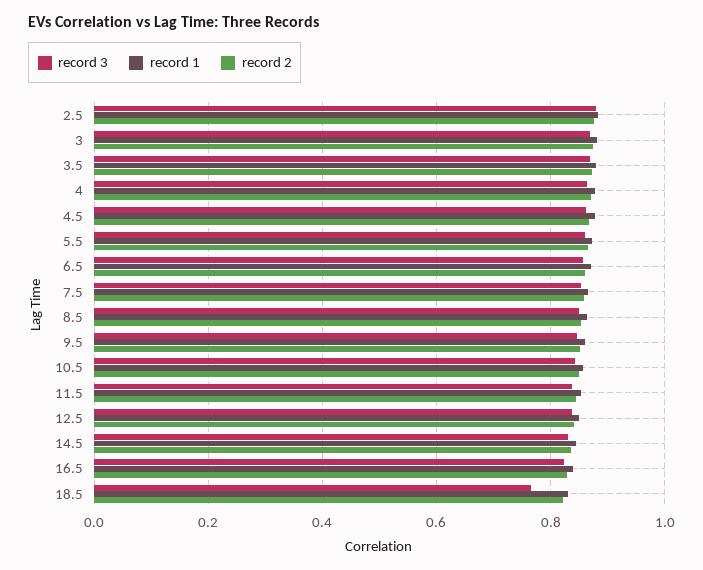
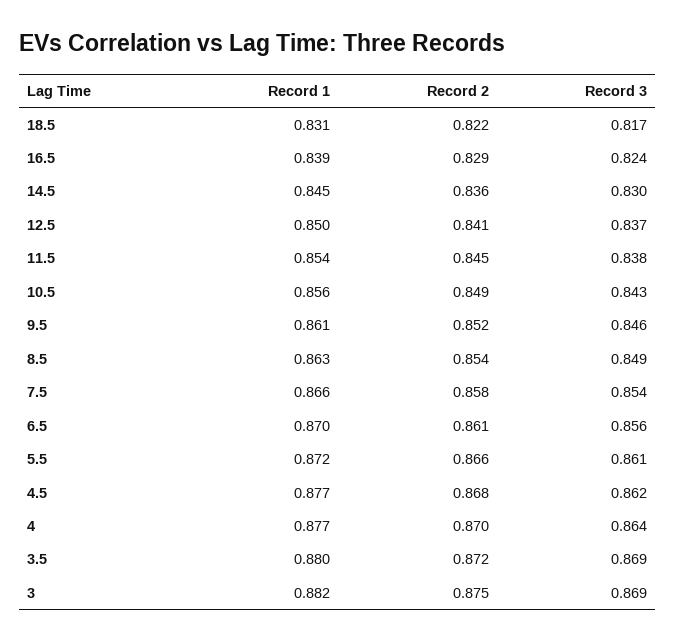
  {
    "record 3": {
-     "2.5": 0.88,
      "3": 0.869,
      "3.5": 0.869,
      "4": 0.864,
      "4.5": 0.862,
      "5.5": 0.861,
      "6.5": 0.856,
      "7.5": 0.854,
      "8.5": 0.849,
      "9.5": 0.846,
      "10.5": 0.843,
      "11.5": 0.838,
      "12.5": 0.837,
      "14.5": 0.83,
      "16.5": 0.824,
-     "18.5": 0.76
+     "18.5": 0.817
    },
    "record 1": {
-     "2.5": 0.88,
      "3": 0.882,
      "3.5": 0.88,
      "4": 0.877,
      "4.5": 0.877,
      "5.5": 0.872,
      "6.5": 0.87,
      "7.5": 0.866,
      "8.5": 0.863,
      "9.5": 0.861,
      "10.5": 0.856,
      "11.5": 0.854,
      "12.5": 0.85,
      "14.5": 0.845,
      "16.5": 0.839,
      "18.5": 0.831
    },
    "record 2": {
-     "2.5": 0.88,
      "3": 0.875,
      "3.5": 0.872,
      "4": 0.87,
      "4.5": 0.868,
      "5.5": 0.866,
      "6.5": 0.861,
      "7.5": 0.858,
      "8.5": 0.854,
      "9.5": 0.852,
      "10.5": 0.849,
      "11.5": 0.845,
      "12.5": 0.841,
      "14.5": 0.836,
      "16.5": 0.829,
      "18.5": 0.822
    }
  }

